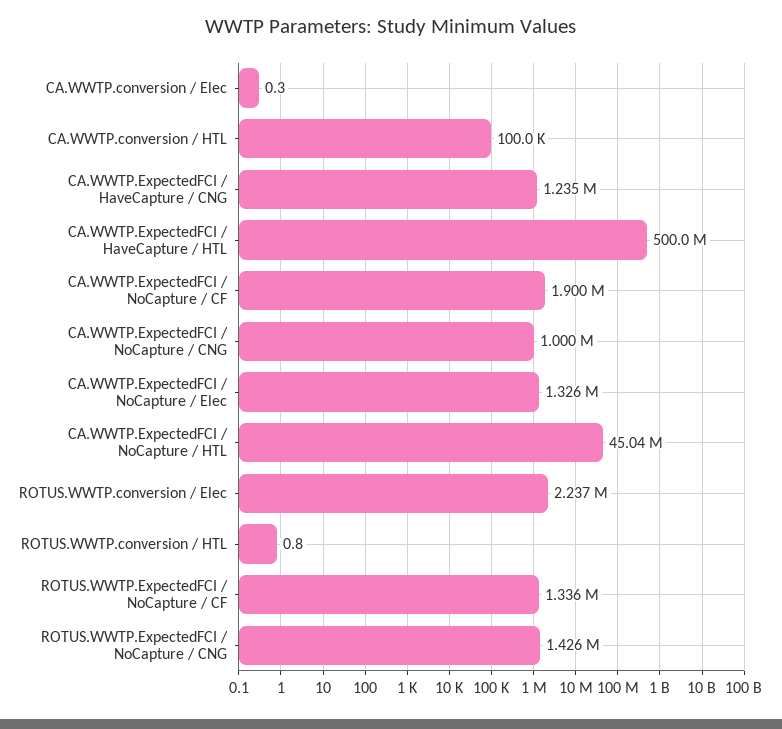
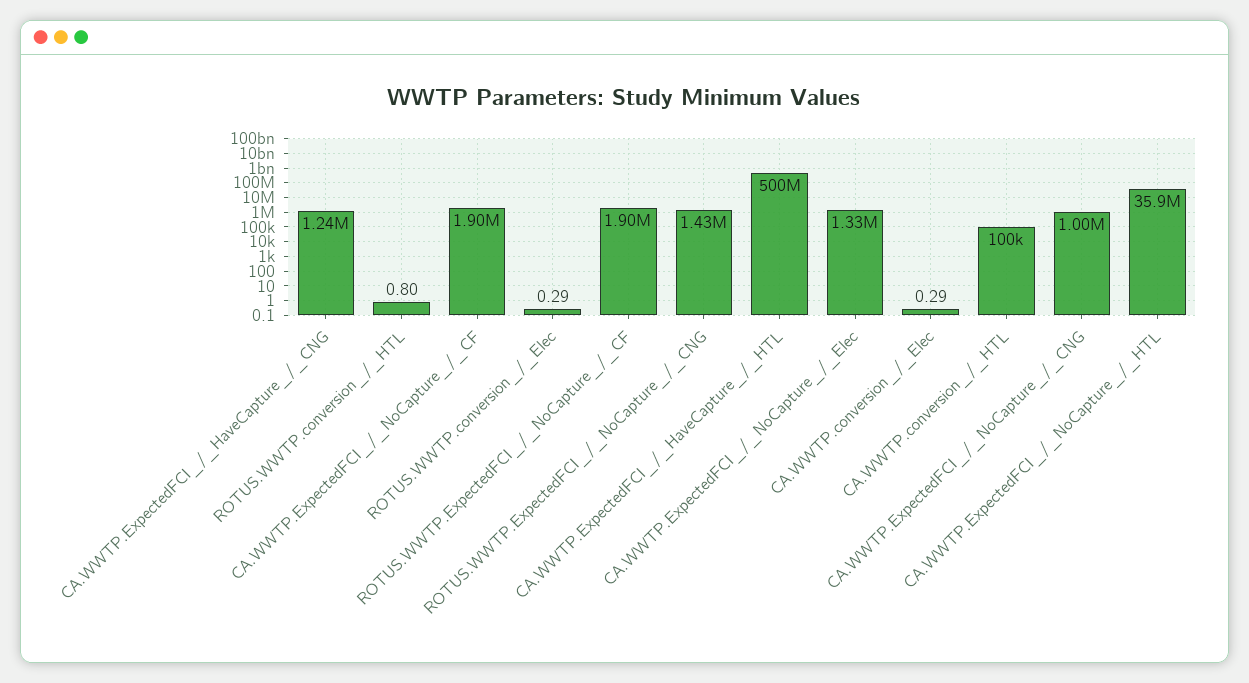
  {
    "CA.WWTP.conversion / Elec": 0.29,
    "CA.WWTP.conversion / HTL": 100000,
    "CA.WWTP.ExpectedFCI / HaveCapture / CNG": 1235000,
    "CA.WWTP.ExpectedFCI / HaveCapture / HTL": 500000000,
    "CA.WWTP.ExpectedFCI / NoCapture / CF": 1900000,
    "CA.WWTP.ExpectedFCI / NoCapture / CNG": 1000000,
    "CA.WWTP.ExpectedFCI / NoCapture / Elec": 1326000,
-   "CA.WWTP.ExpectedFCI / NoCapture / HTL": 45040000,
+   "CA.WWTP.ExpectedFCI / NoCapture / HTL": 35900000,
-   "ROTUS.WWTP.conversion / Elec": 2237000,
+   "ROTUS.WWTP.conversion / Elec": 0.29,
    "ROTUS.WWTP.conversion / HTL": 0.8,
-   "ROTUS.WWTP.ExpectedFCI / NoCapture / CF": 1336000,
+   "ROTUS.WWTP.ExpectedFCI / NoCapture / CF": 1900000,
    "ROTUS.WWTP.ExpectedFCI / NoCapture / CNG": 1426000
  }

